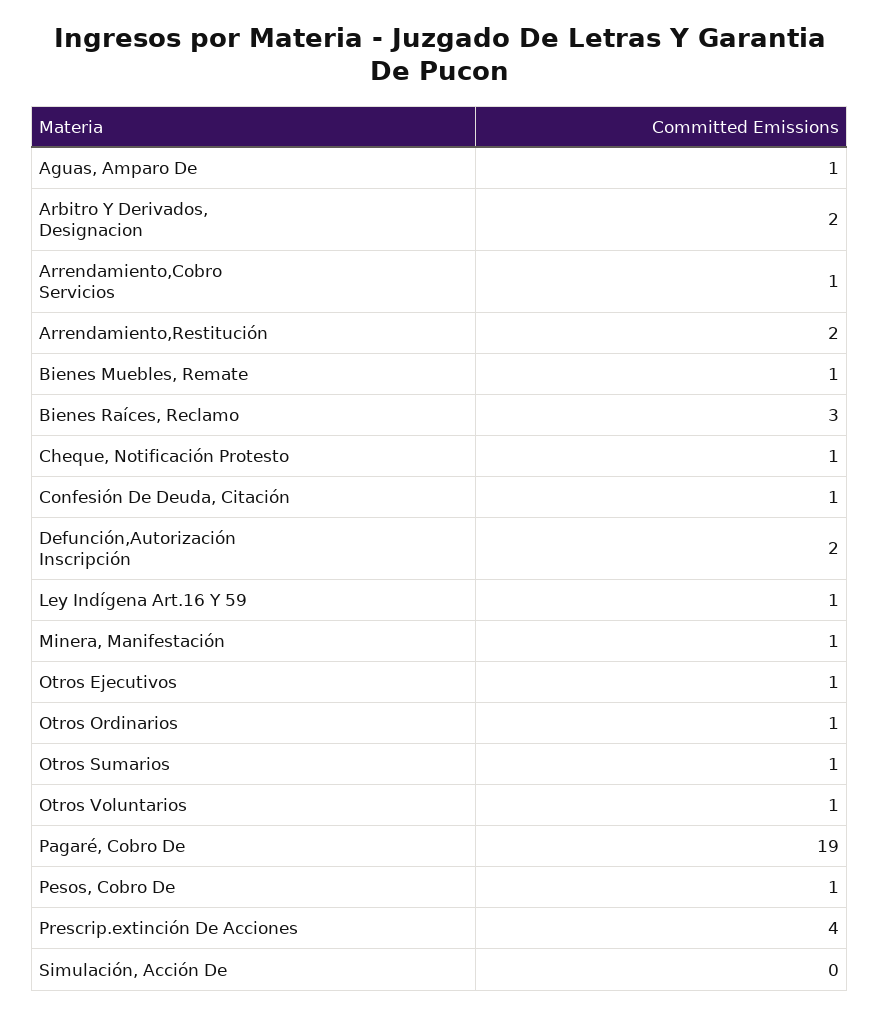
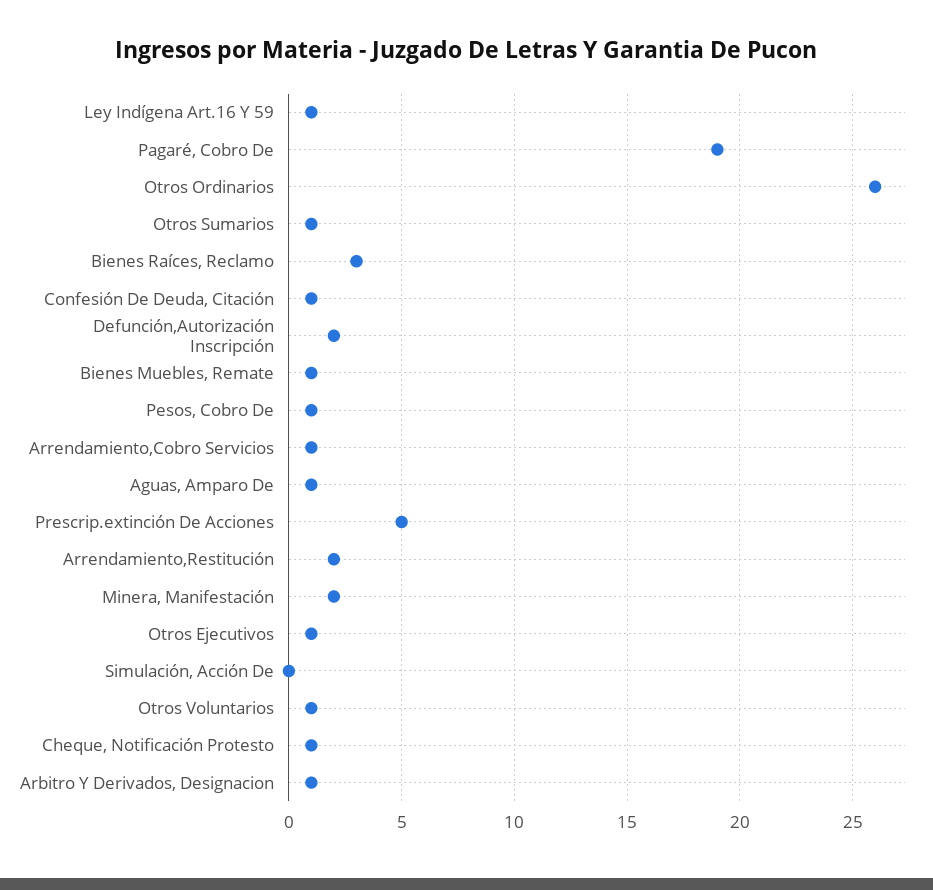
  {
    "Aguas, Amparo De": 1,
-   "Arbitro Y Derivados, Designacion": 2,
+   "Arbitro Y Derivados, Designacion": 1,
    "Arrendamiento,Cobro Servicios": 1,
    "Arrendamiento,Restitución": 2,
    "Bienes Muebles, Remate": 1,
    "Bienes Raíces, Reclamo": 3,
    "Cheque, Notificación Protesto": 1,
    "Confesión De Deuda, Citación": 1,
    "Defunción,Autorización Inscripción": 2,
    "Ley Indígena Art.16 Y 59": 1,
-   "Minera, Manifestación": 1,
+   "Minera, Manifestación": 2,
    "Otros Ejecutivos": 1,
-   "Otros Ordinarios": 1,
+   "Otros Ordinarios": 26,
    "Otros Sumarios": 1,
    "Otros Voluntarios": 1,
    "Pagaré, Cobro De": 19,
    "Pesos, Cobro De": 1,
-   "Prescrip.extinción De Acciones": 4,
+   "Prescrip.extinción De Acciones": 5,
    "Simulación, Acción De": 0
  }

